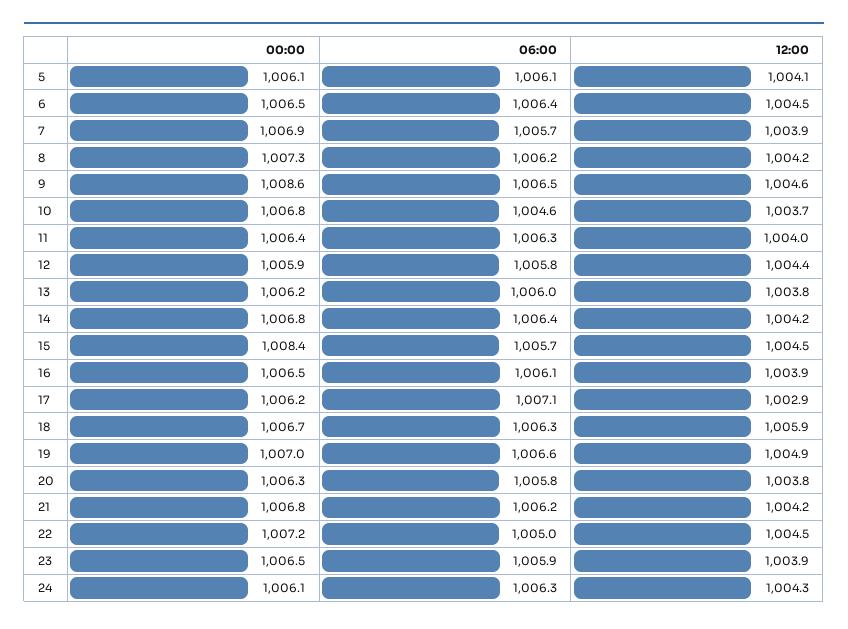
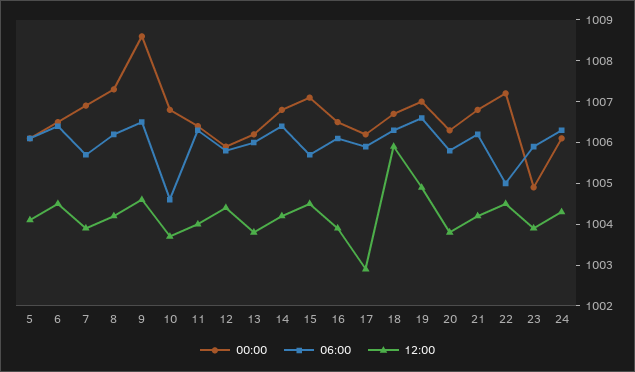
  {
    "00:00": {
      "5": 1006.1,
      "6": 1006.5,
      "7": 1006.9,
      "8": 1007.3,
      "9": 1008.6,
      "10": 1006.8,
      "11": 1006.4,
      "12": 1005.9,
      "13": 1006.2,
      "14": 1006.8,
-     "15": 1008.4,
+     "15": 1007,
      "16": 1006.5,
      "17": 1006.2,
      "18": 1006.7,
      "19": 1007,
      "20": 1006.3,
      "21": 1006.8,
      "22": 1007.2,
-     "23": 1006.5,
+     "23": 1005,
      "24": 1006.1
    },
    "06:00": {
      "5": 1006.1,
      "6": 1006.4,
      "7": 1005.7,
      "8": 1006.2,
      "9": 1006.5,
      "10": 1004.6,
      "11": 1006.3,
      "12": 1005.8,
      "13": 1006,
      "14": 1006.4,
      "15": 1005.7,
      "16": 1006.1,
-     "17": 1007.1,
+     "17": 1006,
      "18": 1006.3,
      "19": 1006.6,
      "20": 1005.8,
      "21": 1006.2,
      "22": 1005,
      "23": 1005.9,
      "24": 1006.3
    },
    "12:00": {
      "5": 1004.1,
      "6": 1004.5,
      "7": 1003.9,
      "8": 1004.2,
      "9": 1004.6,
      "10": 1003.7,
      "11": 1004,
      "12": 1004.4,
      "13": 1003.8,
      "14": 1004.2,
      "15": 1004.5,
      "16": 1003.9,
      "17": 1002.9,
      "18": 1005.9,
      "19": 1004.9,
      "20": 1003.8,
      "21": 1004.2,
      "22": 1004.5,
      "23": 1003.9,
      "24": 1004.3
    }
  }

